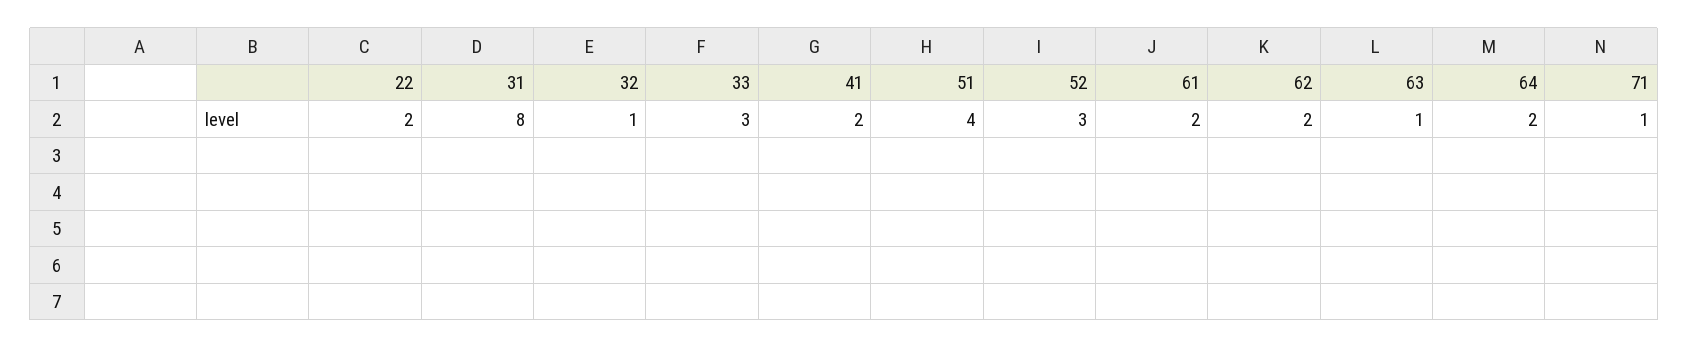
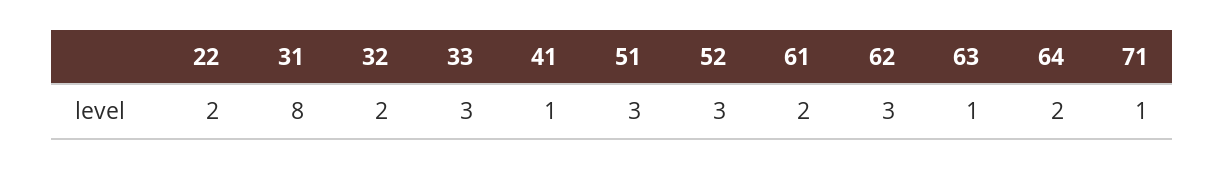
  {
    "22": 2,
    "31": 8,
-   "32": 1,
+   "32": 2,
    "33": 3,
-   "41": 2,
+   "41": 1,
-   "51": 4,
+   "51": 3,
    "52": 3,
    "61": 2,
-   "62": 2,
+   "62": 3,
    "63": 1,
    "64": 2,
    "71": 1
  }

